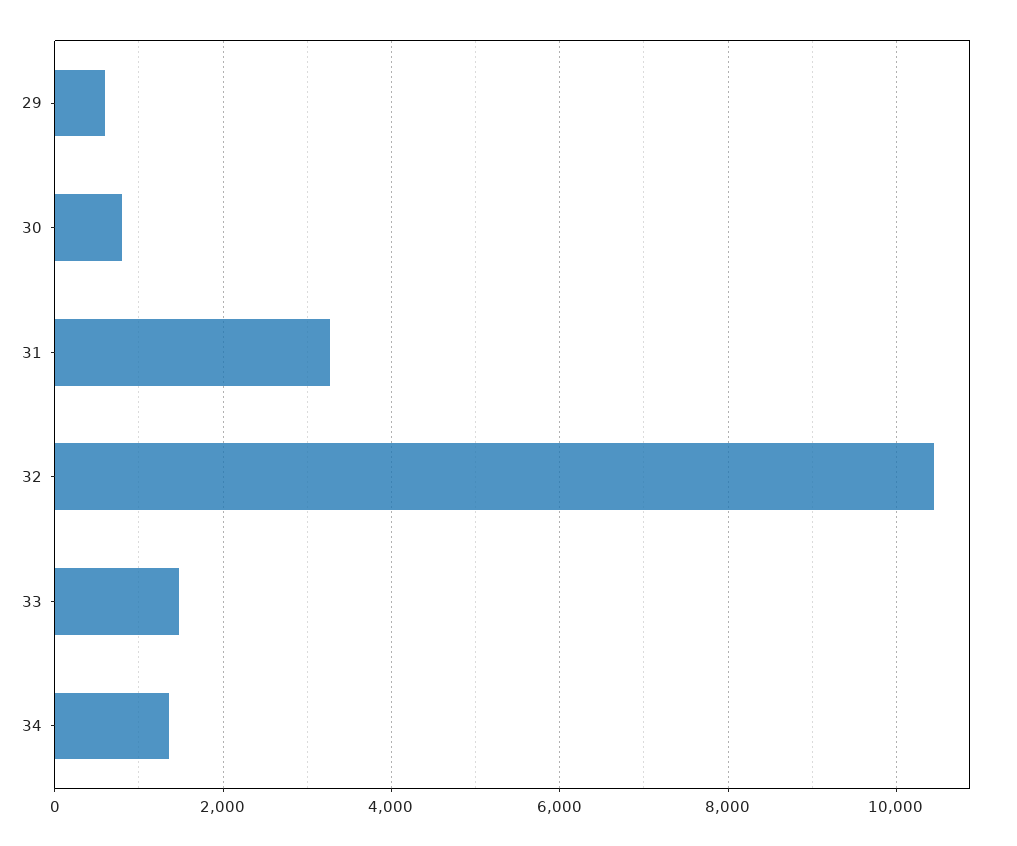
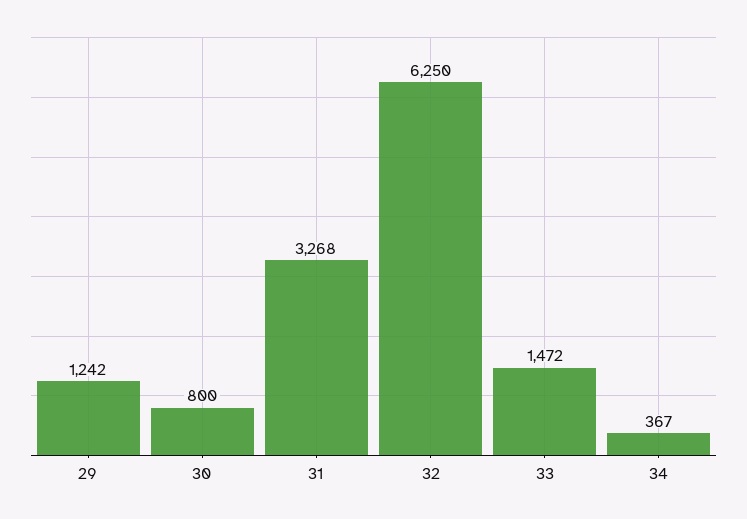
  {
-   "29": 600,
+   "29": 1242,
    "30": 800,
    "31": 3268,
-   "32": 10400,
+   "32": 6250,
    "33": 1472,
-   "34": 1400
+   "34": 367
  }

